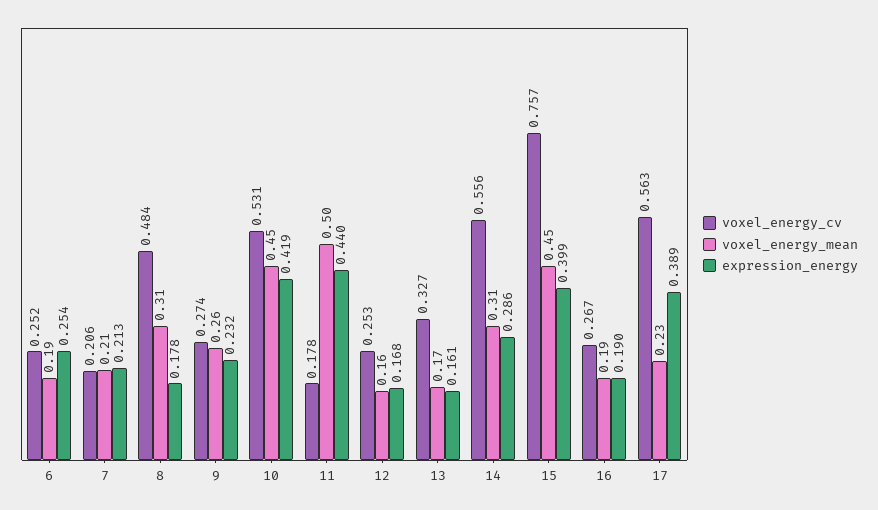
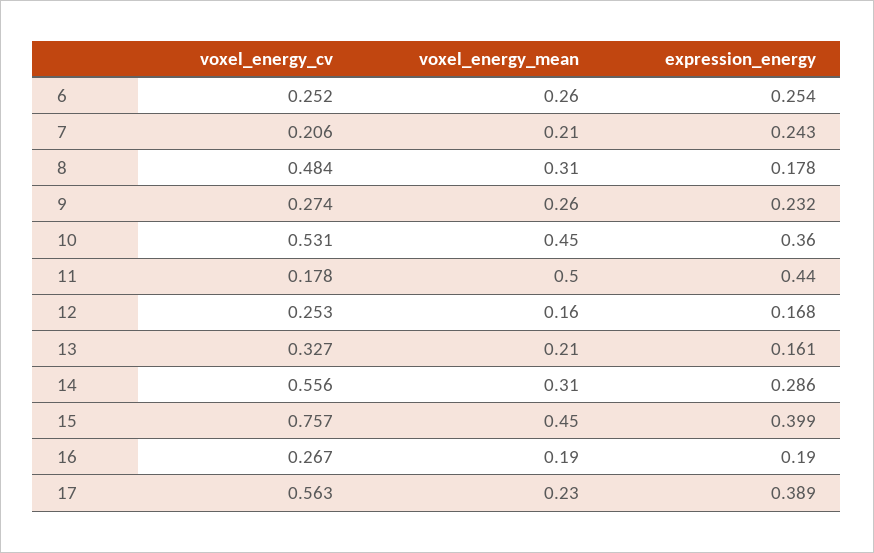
  {
    "voxel_energy_cv": {
      "6": 0.252,
      "7": 0.206,
      "8": 0.484,
      "9": 0.274,
      "10": 0.531,
      "11": 0.178,
      "12": 0.253,
      "13": 0.327,
      "14": 0.556,
      "15": 0.757,
      "16": 0.267,
      "17": 0.563
    },
    "voxel_energy_mean": {
-     "6": 0.19,
+     "6": 0.26,
      "7": 0.21,
      "8": 0.31,
      "9": 0.26,
      "10": 0.45,
      "11": 0.5,
      "12": 0.16,
-     "13": 0.17,
+     "13": 0.21,
      "14": 0.31,
      "15": 0.45,
      "16": 0.19,
      "17": 0.23
    },
    "expression_energy": {
      "6": 0.254,
-     "7": 0.213,
+     "7": 0.243,
      "8": 0.178,
      "9": 0.232,
-     "10": 0.419,
+     "10": 0.36,
      "11": 0.44,
      "12": 0.168,
      "13": 0.161,
      "14": 0.286,
      "15": 0.399,
      "16": 0.19,
      "17": 0.389
    }
  }

